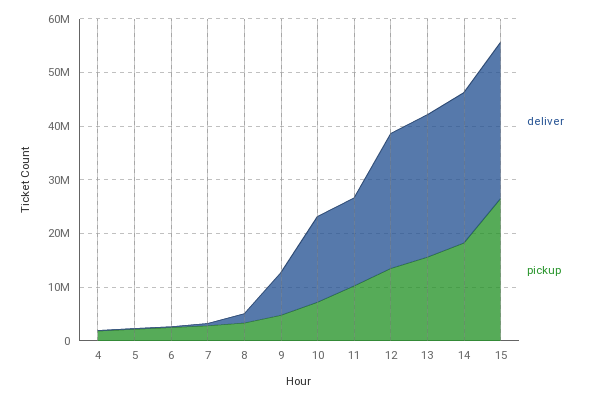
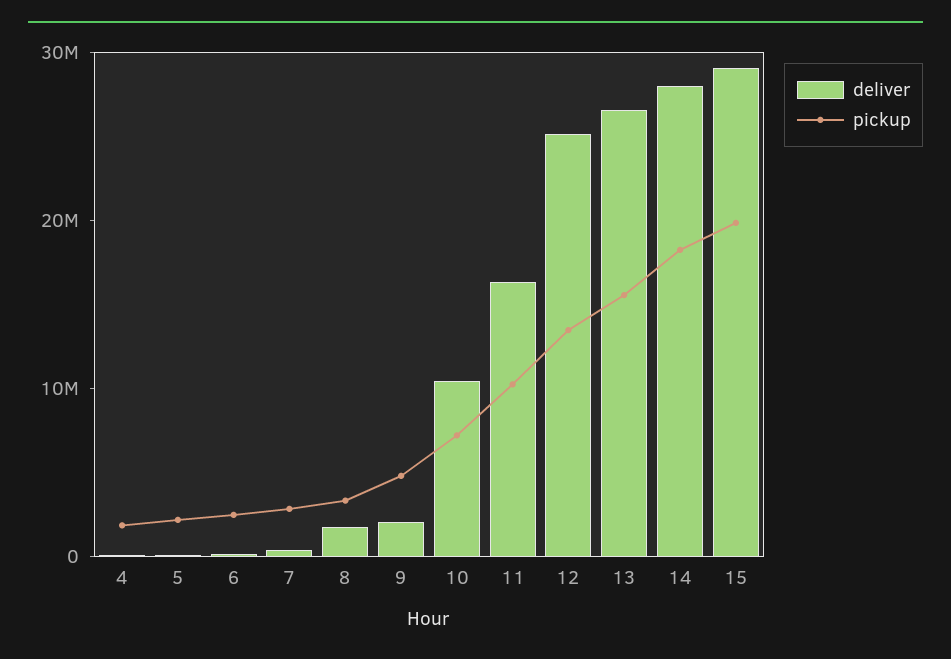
  {
    "deliver": {
      "4": 0,
      "5": 0,
      "6": 0,
      "7": 0,
      "8": 2000000,
-     "9": 8000000,
+     "9": 2000000,
-     "10": 16000000,
+     "10": 10000000,
      "11": 16000000,
      "12": 26000000,
      "13": 26000000,
      "14": 28000000,
      "15": 30000000
    },
    "pickup": {
      "4": 2000000,
      "5": 2000000,
      "6": 2000000,
      "7": 2000000,
      "8": 4000000,
      "9": 4000000,
      "10": 8000000,
      "11": 10000000,
      "12": 14000000,
      "13": 16000000,
      "14": 18000000,
-     "15": 26000000
+     "15": 20000000
    }
  }

